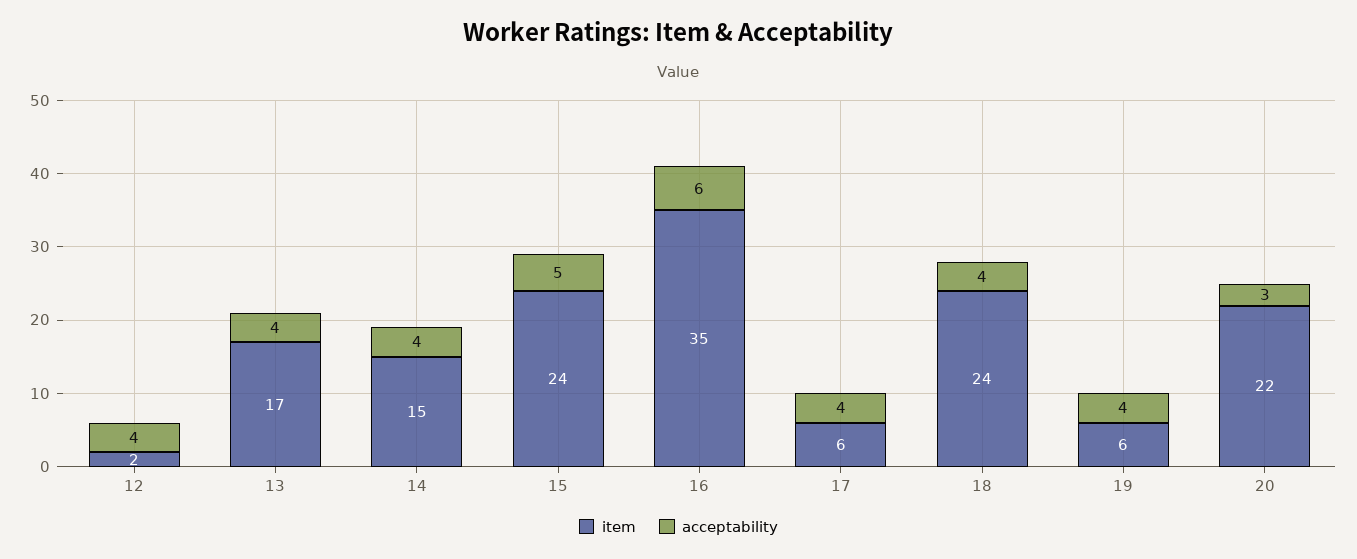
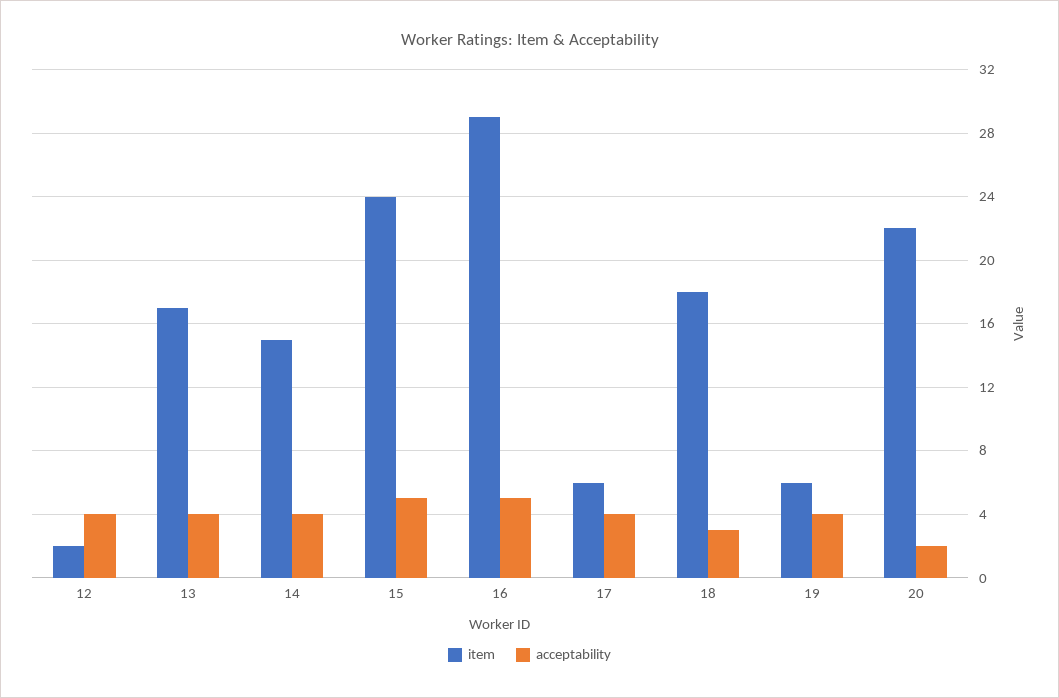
  {
    "item": {
      "12": 2,
      "13": 17,
      "14": 15,
      "15": 24,
-     "16": 35,
+     "16": 29,
      "17": 6,
-     "18": 24,
+     "18": 18,
      "19": 6,
      "20": 22
    },
    "acceptability": {
      "12": 4,
      "13": 4,
      "14": 4,
      "15": 5,
-     "16": 6,
+     "16": 5,
      "17": 4,
-     "18": 4,
+     "18": 3,
      "19": 4,
-     "20": 3
+     "20": 2
    }
  }

